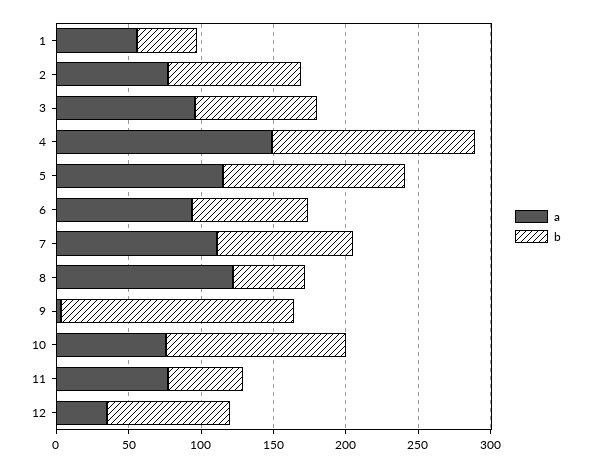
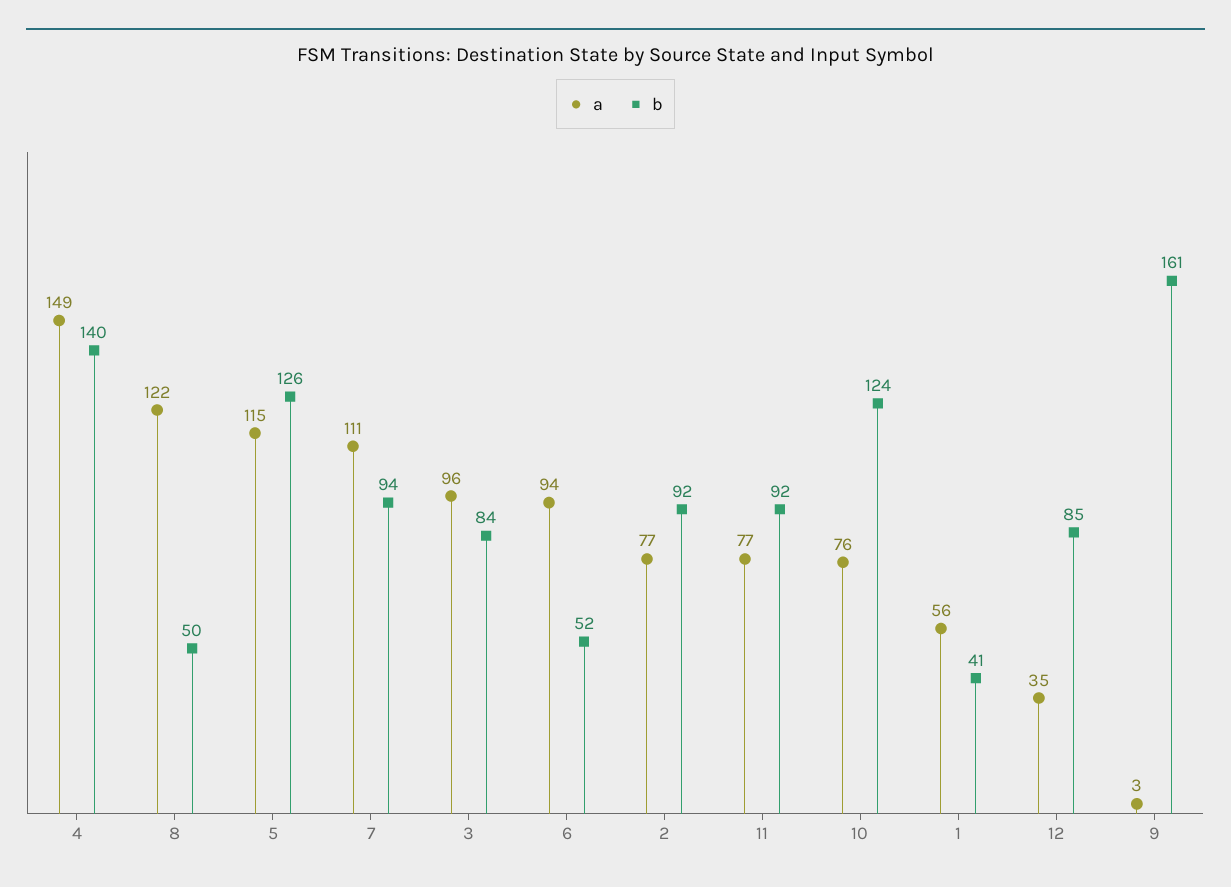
  {
    "a": {
      "1": 56,
      "2": 77,
      "3": 96,
      "4": 149,
      "5": 115,
      "6": 94,
      "7": 111,
      "8": 122,
      "9": 3,
      "10": 76,
      "11": 77,
      "12": 35
    },
    "b": {
      "1": 41,
      "2": 92,
      "3": 84,
      "4": 140,
      "5": 126,
-     "6": 80,
+     "6": 52,
      "7": 94,
      "8": 50,
      "9": 161,
      "10": 124,
-     "11": 50,
+     "11": 92,
      "12": 85
    }
  }

